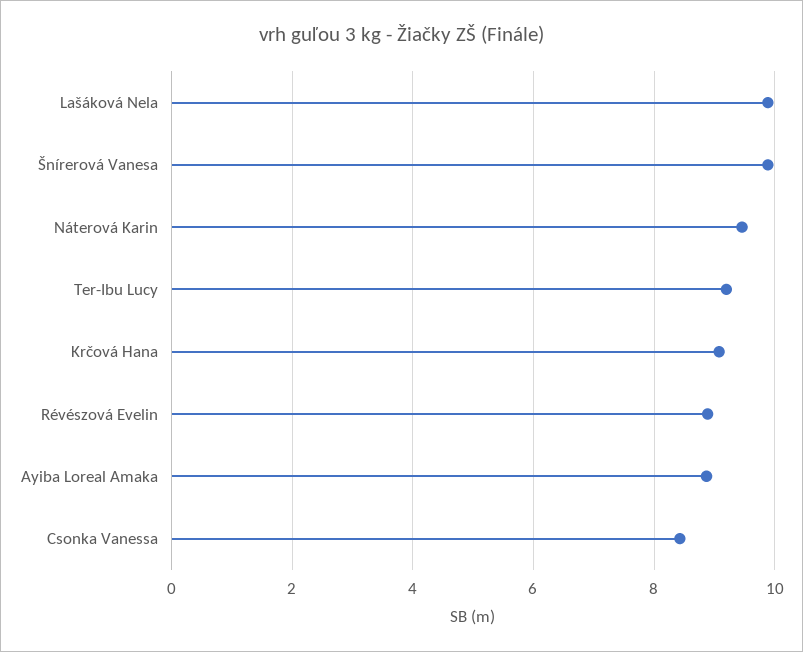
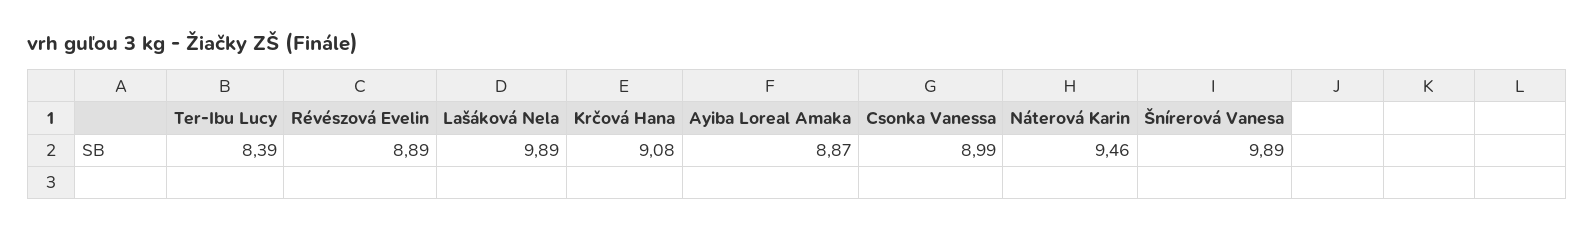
  {
    "Lašáková Nela": 9.89,
    "Šnírerová Vanesa": 9.89,
    "Náterová Karin": 9.46,
-   "Ter-Ibu Lucy": 9.2,
+   "Ter-Ibu Lucy": 8.39,
    "Krčová Hana": 9.08,
    "Révészová Evelin": 8.89,
    "Ayiba Loreal Amaka": 8.87,
-   "Csonka Vanessa": 8.4
+   "Csonka Vanessa": 8.99
  }

